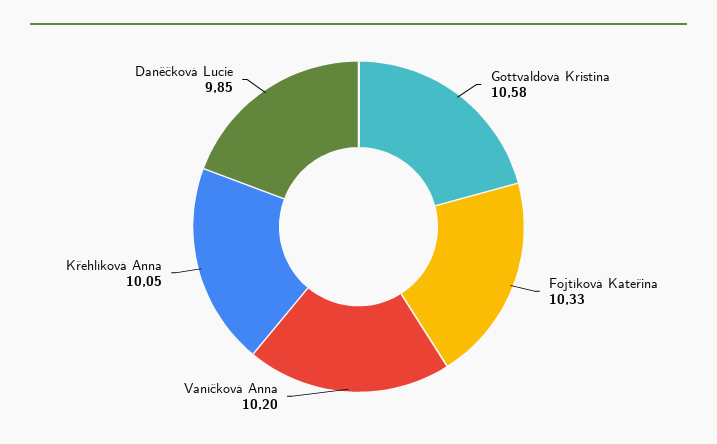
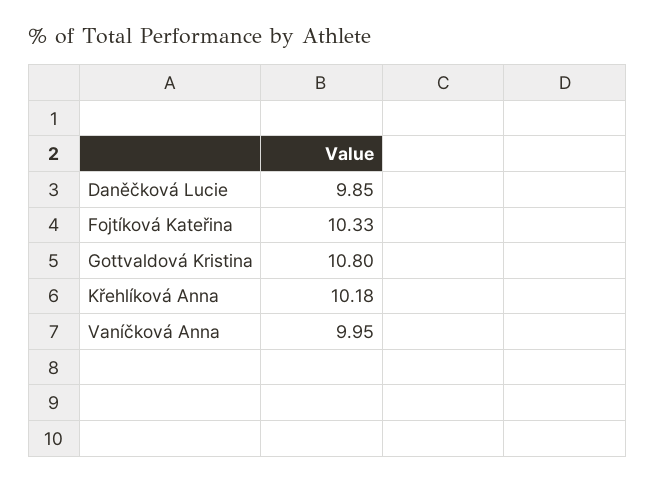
  {
-   "Gottvaldová Kristina": 10.58,
+   "Gottvaldová Kristina": 10.8,
    "Fojtíková Kateřina": 10.33,
-   "Vaníčková Anna": 10.2,
+   "Vaníčková Anna": 9.95,
-   "Křehlíková Anna": 10.05,
+   "Křehlíková Anna": 10.18,
    "Daněčková Lucie": 9.85
  }

